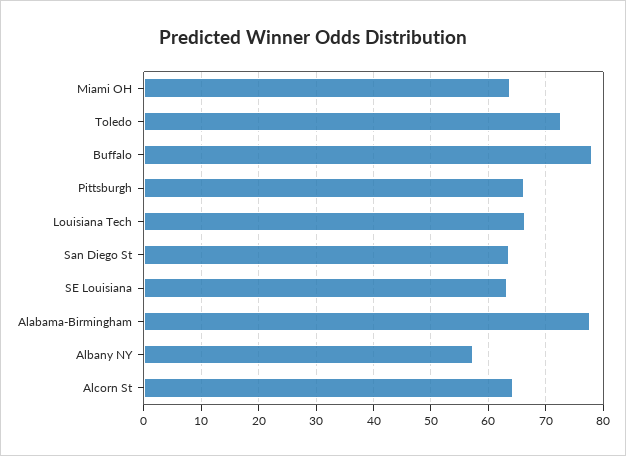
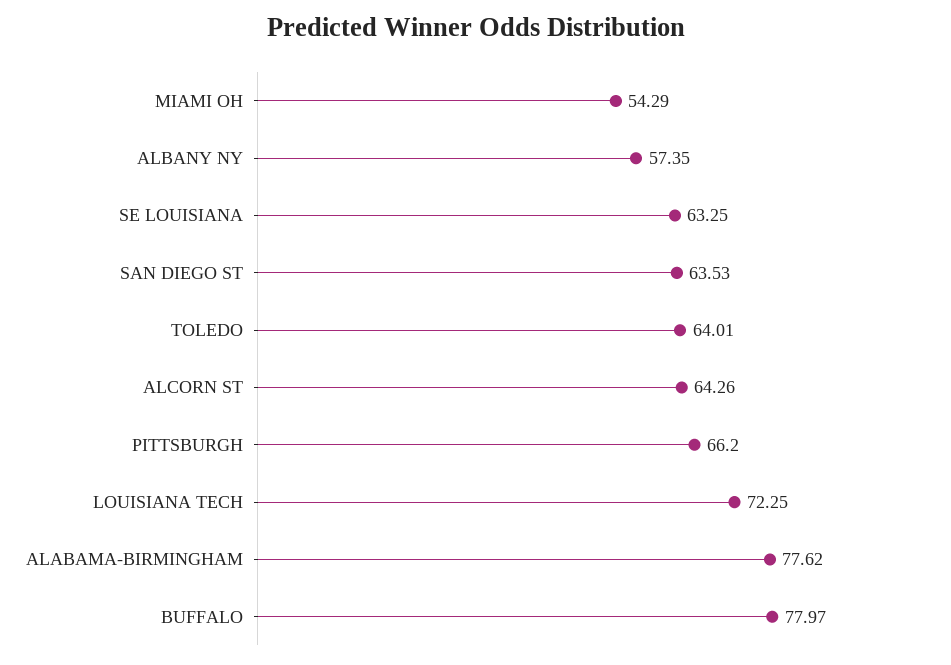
  {
-   "Miami OH": 64,
+   "Miami OH": 54.29,
-   "Toledo": 72,
+   "Toledo": 64.01,
    "Buffalo": 77.97,
    "Pittsburgh": 66.2,
-   "Louisiana Tech": 66,
+   "Louisiana Tech": 72.25,
    "San Diego St": 63.53,
    "SE Louisiana": 63.25,
    "Alabama-Birmingham": 77.62,
    "Albany NY": 57.35,
    "Alcorn St": 64.26
  }

